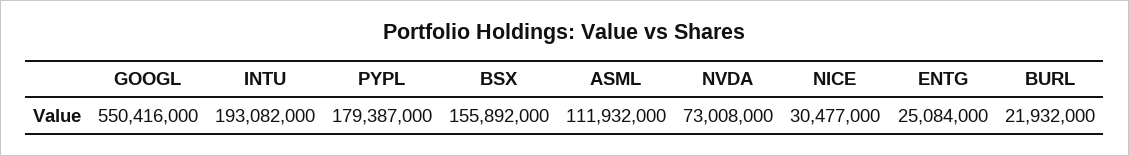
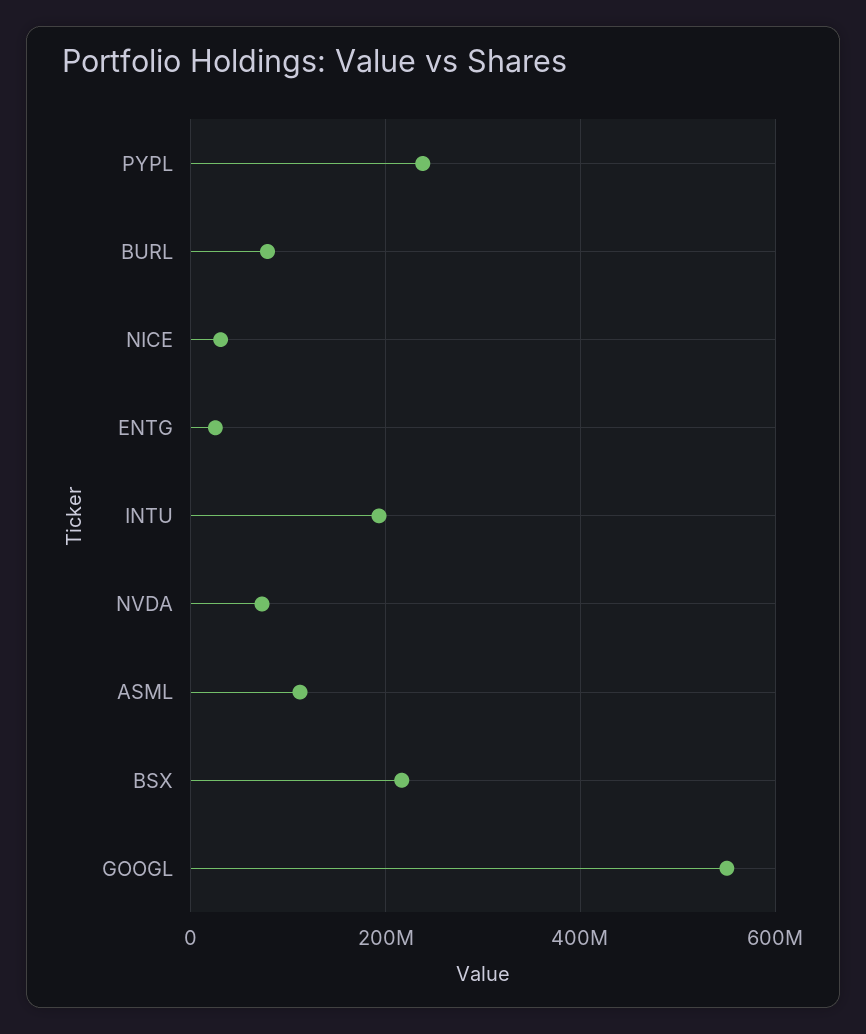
  {
    "GOOGL": 550416000,
    "INTU": 193082000,
-   "PYPL": 179387000,
+   "PYPL": 240000000,
-   "BSX": 155892000,
+   "BSX": 220000000,
    "ASML": 111932000,
    "NVDA": 73008000,
    "NICE": 30477000,
    "ENTG": 25084000,
-   "BURL": 21932000
+   "BURL": 80000000
  }

